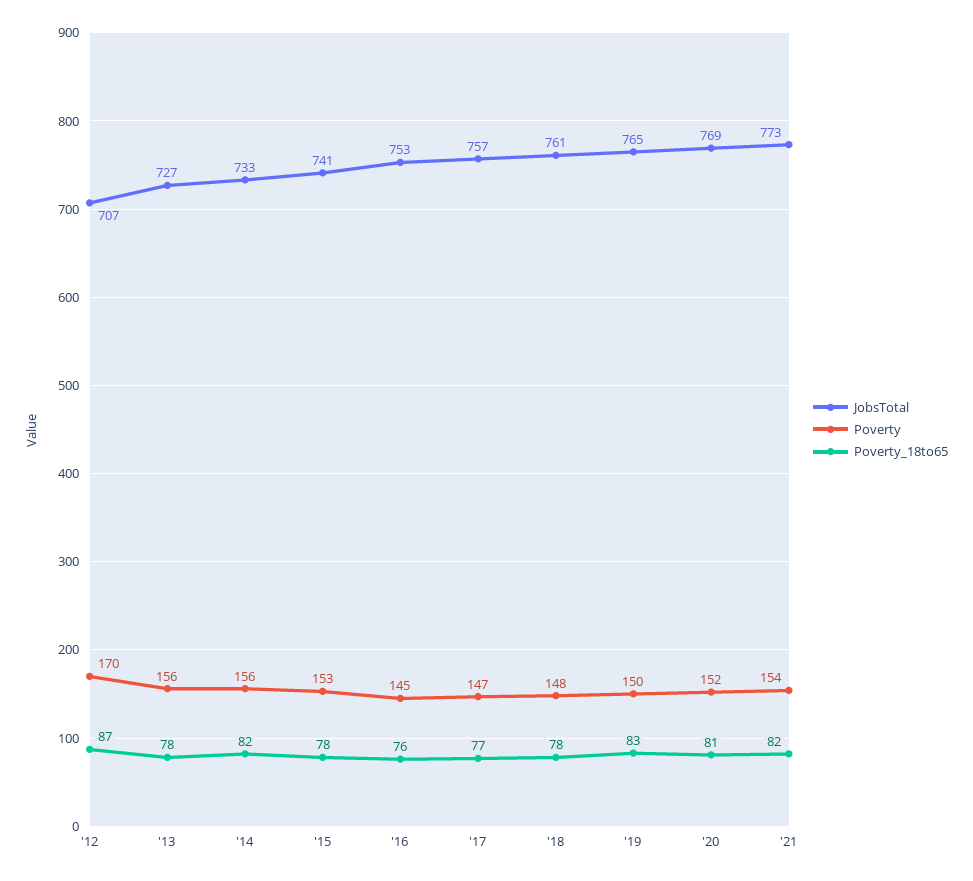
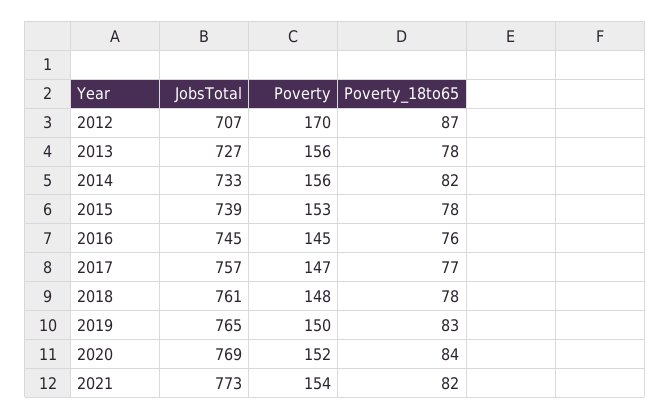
  {
    "JobsTotal": {
      "'12": 707,
      "'13": 727,
      "'14": 733,
-     "'15": 741,
+     "'15": 739,
-     "'16": 753,
+     "'16": 745,
      "'17": 757,
      "'18": 761,
      "'19": 765,
      "'20": 769,
      "'21": 773
    },
    "Poverty": {
      "'12": 170,
      "'13": 156,
      "'14": 156,
      "'15": 153,
      "'16": 145,
      "'17": 147,
      "'18": 148,
      "'19": 150,
      "'20": 152,
      "'21": 154
    },
    "Poverty_18to65": {
      "'12": 87,
      "'13": 78,
      "'14": 82,
      "'15": 78,
      "'16": 76,
      "'17": 77,
      "'18": 78,
      "'19": 83,
-     "'20": 81,
+     "'20": 84,
      "'21": 82
    }
  }

